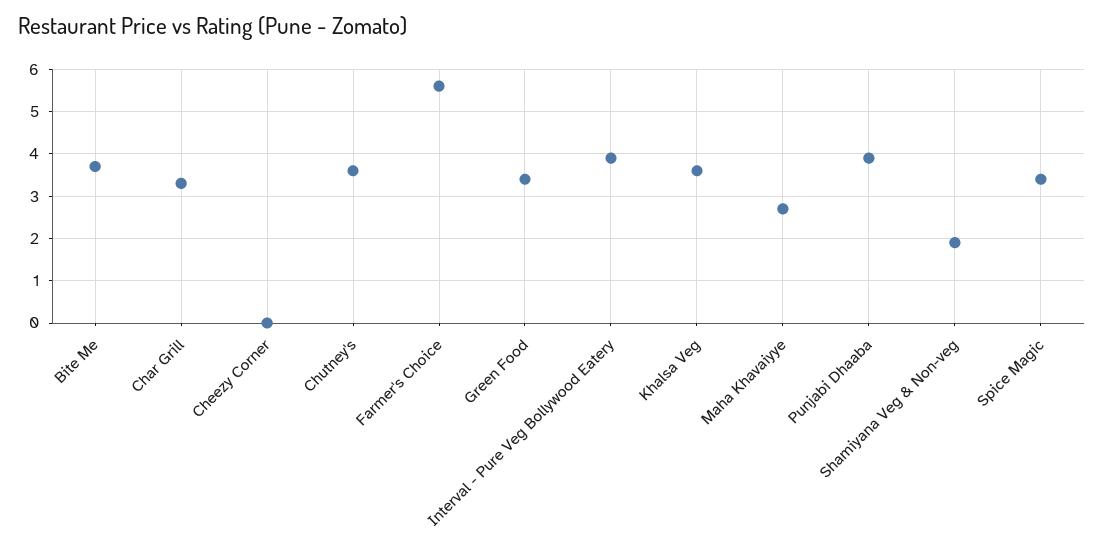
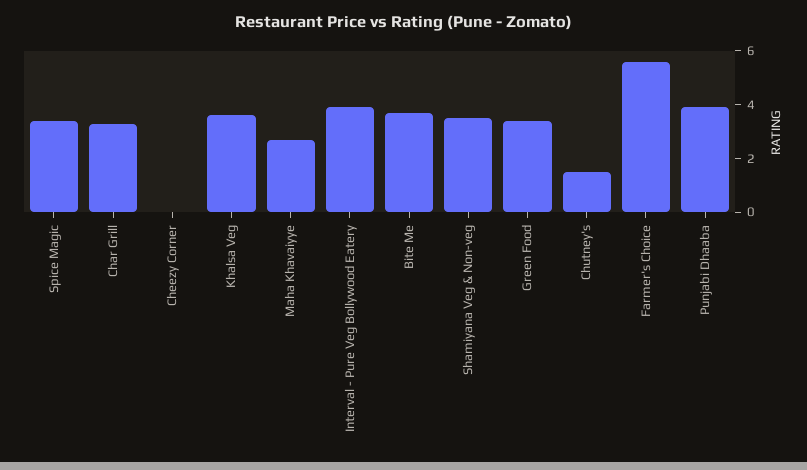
  {
    "Bite Me": 3.5,
    "Char Grill": 3.5,
    "Cheezy Corner": 0,
-   "Chutney's": 3.5,
+   "Chutney's": 1.5,
    "Farmer's Choice": 5.5,
    "Green Food": 3.5,
    "Interval - Pure Veg Bollywood Eatery": 4,
    "Khalsa Veg": 3.5,
    "Maha Khavaiyye": 2.5,
    "Punjabi Dhaaba": 4,
-   "Shamiyana Veg & Non-veg": 2,
+   "Shamiyana Veg & Non-veg": 3.5,
    "Spice Magic": 3.5
  }

